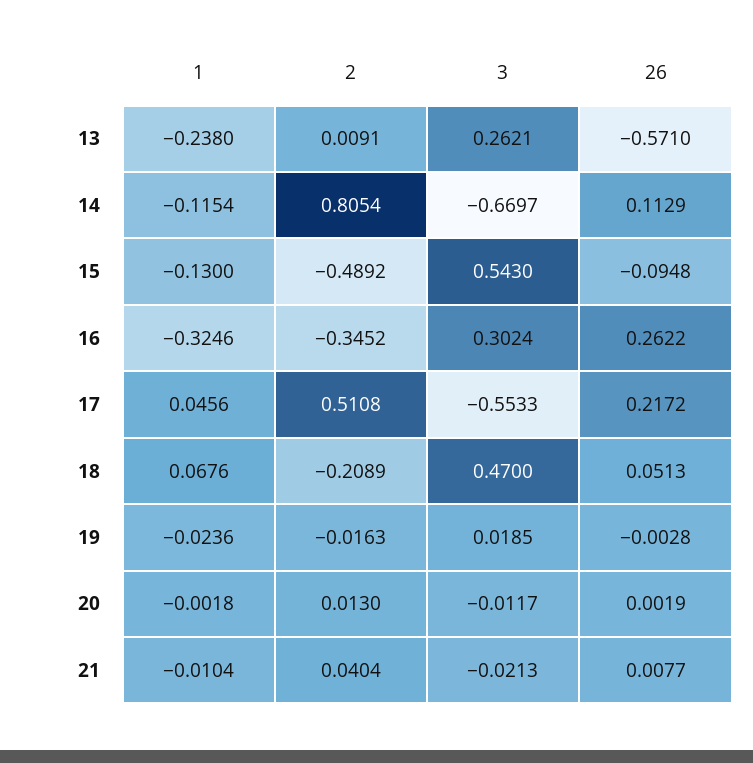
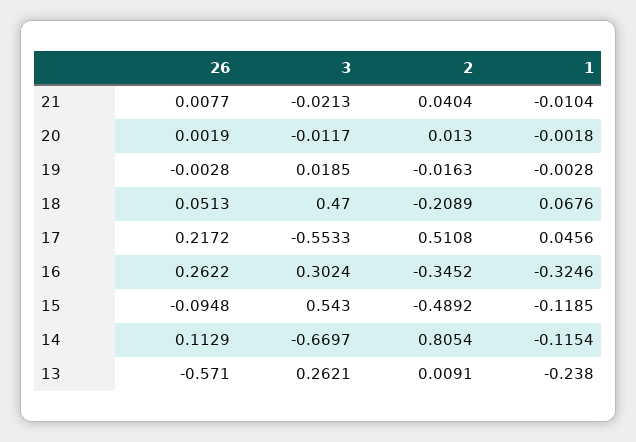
  {
    "1": {
      "13": -0.238,
      "14": -0.1154,
-     "15": -0.13,
+     "15": -0.1185,
      "16": -0.3246,
      "17": 0.0456,
      "18": 0.0676,
-     "19": -0.0236,
+     "19": -0.0028,
      "20": -0.0018,
      "21": -0.0104
    },
    "2": {
      "13": 0.0091,
      "14": 0.8054,
      "15": -0.4892,
      "16": -0.3452,
      "17": 0.5108,
      "18": -0.2089,
      "19": -0.0163,
      "20": 0.013,
      "21": 0.0404
    },
    "3": {
      "13": 0.2621,
      "14": -0.6697,
      "15": 0.543,
      "16": 0.3024,
      "17": -0.5533,
      "18": 0.47,
      "19": 0.0185,
      "20": -0.0117,
      "21": -0.0213
    },
    "26": {
      "13": -0.571,
      "14": 0.1129,
      "15": -0.0948,
      "16": 0.2622,
      "17": 0.2172,
      "18": 0.0513,
      "19": -0.0028,
      "20": 0.0019,
      "21": 0.0077
    }
  }

